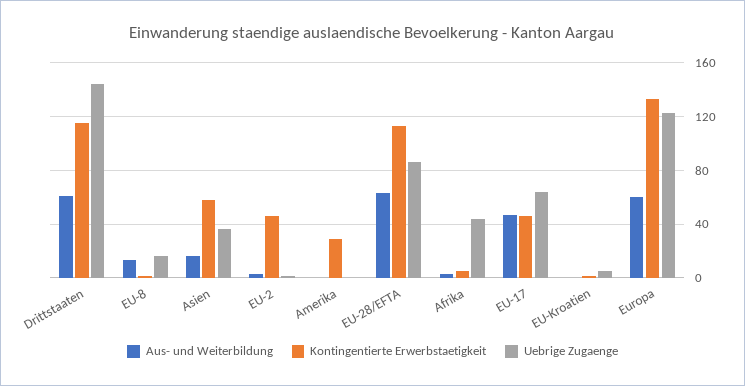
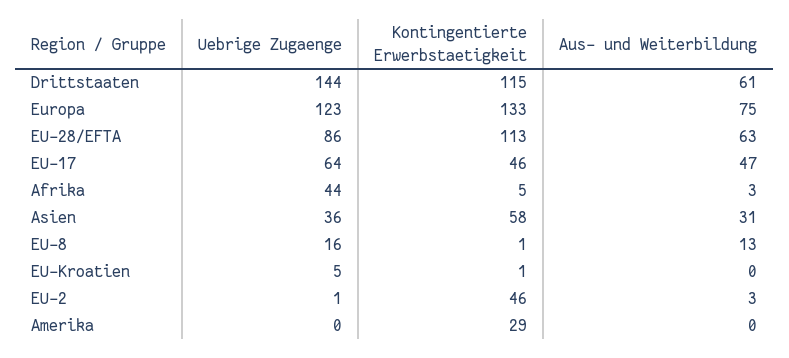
  {
    "Aus- und Weiterbildung": {
      "Drittstaaten": 61,
      "EU-8": 13,
-     "Asien": 15,
+     "Asien": 31,
      "EU-2": 3,
      "Amerika": 0,
      "EU-28/EFTA": 63,
      "Afrika": 3,
      "EU-17": 47,
      "EU-Kroatien": 0,
-     "Europa": 60
+     "Europa": 75
    },
    "Kontingentierte Erwerbstaetigkeit": {
      "Drittstaaten": 115,
      "EU-8": 1,
      "Asien": 58,
      "EU-2": 46,
      "Amerika": 29,
      "EU-28/EFTA": 113,
      "Afrika": 5,
      "EU-17": 46,
      "EU-Kroatien": 1,
      "Europa": 133
    },
    "Uebrige Zugaenge": {
      "Drittstaaten": 144,
      "EU-8": 16,
      "Asien": 36,
      "EU-2": 1,
      "Amerika": 0,
      "EU-28/EFTA": 86,
      "Afrika": 44,
      "EU-17": 64,
      "EU-Kroatien": 5,
      "Europa": 123
    }
  }

